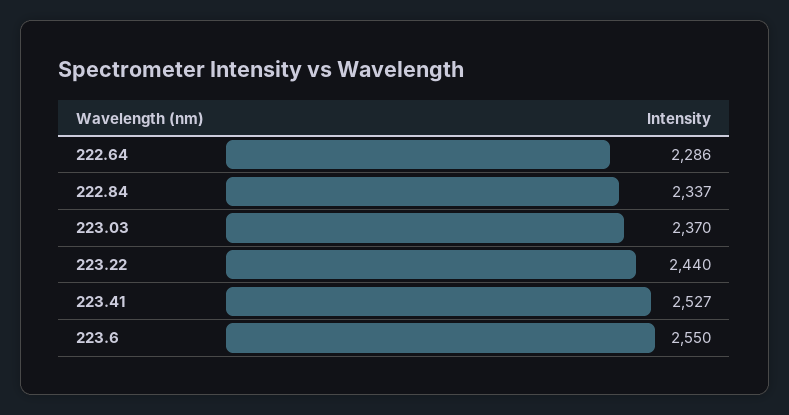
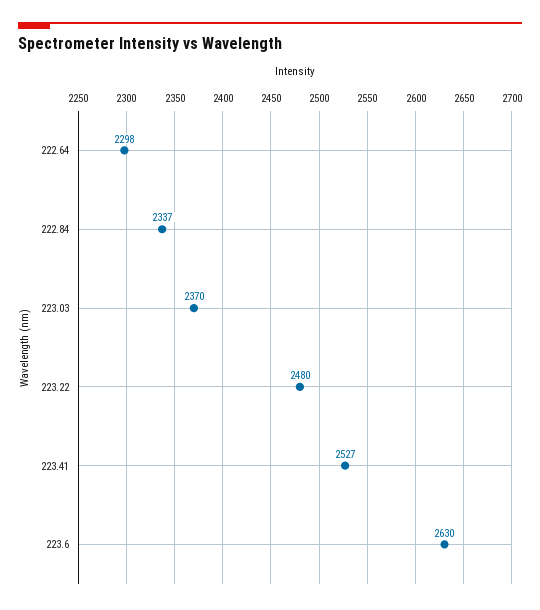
  {
-   "222.64": 2286,
+   "222.64": 2298,
    "222.84": 2337,
    "223.03": 2370,
-   "223.22": 2440,
+   "223.22": 2480,
    "223.41": 2527,
-   "223.6": 2550
+   "223.6": 2630
  }

